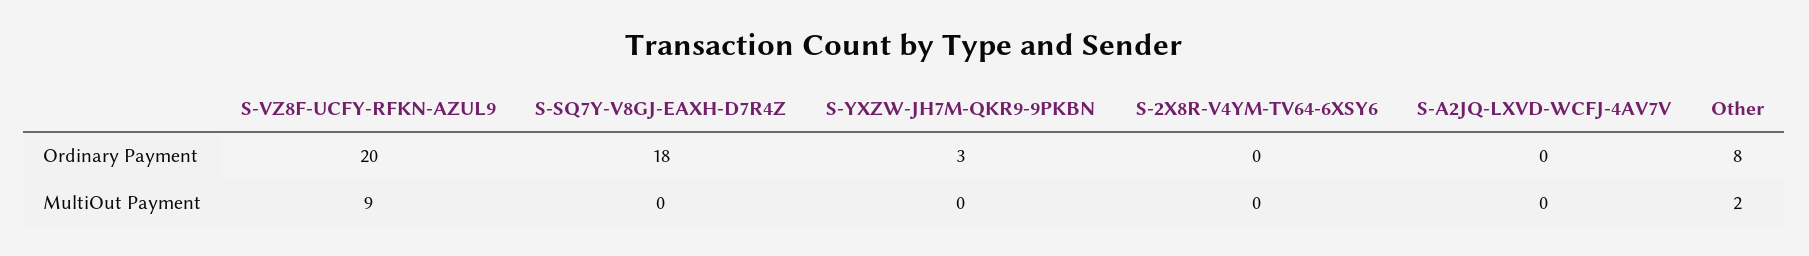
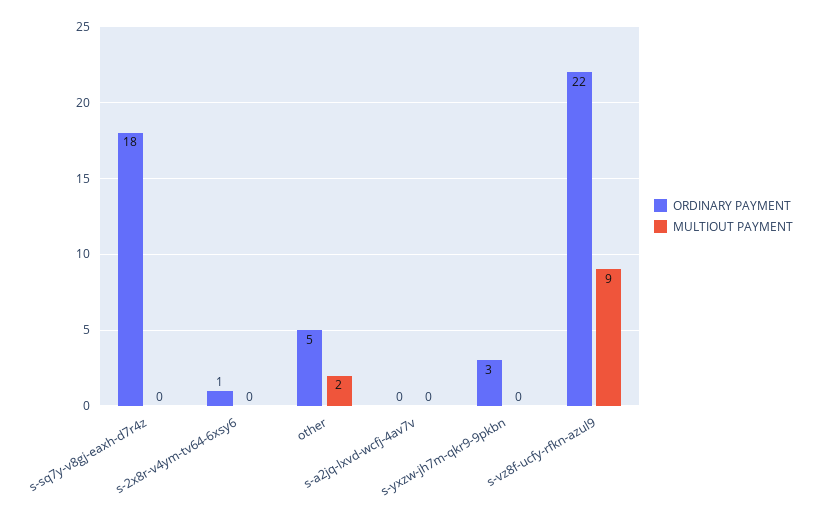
  {
    "Ordinary Payment": {
-     "S-VZ8F-UCFY-RFKN-AZUL9": 20,
+     "S-VZ8F-UCFY-RFKN-AZUL9": 22,
      "S-SQ7Y-V8GJ-EAXH-D7R4Z": 18,
      "S-YXZW-JH7M-QKR9-9PKBN": 3,
-     "S-2X8R-V4YM-TV64-6XSY6": 0,
+     "S-2X8R-V4YM-TV64-6XSY6": 1,
      "S-A2JQ-LXVD-WCFJ-4AV7V": 0,
-     "Other": 8
+     "Other": 5
    },
    "MultiOut Payment": {
      "S-VZ8F-UCFY-RFKN-AZUL9": 9,
      "S-SQ7Y-V8GJ-EAXH-D7R4Z": 0,
      "S-YXZW-JH7M-QKR9-9PKBN": 0,
      "S-2X8R-V4YM-TV64-6XSY6": 0,
      "S-A2JQ-LXVD-WCFJ-4AV7V": 0,
      "Other": 2
    }
  }

